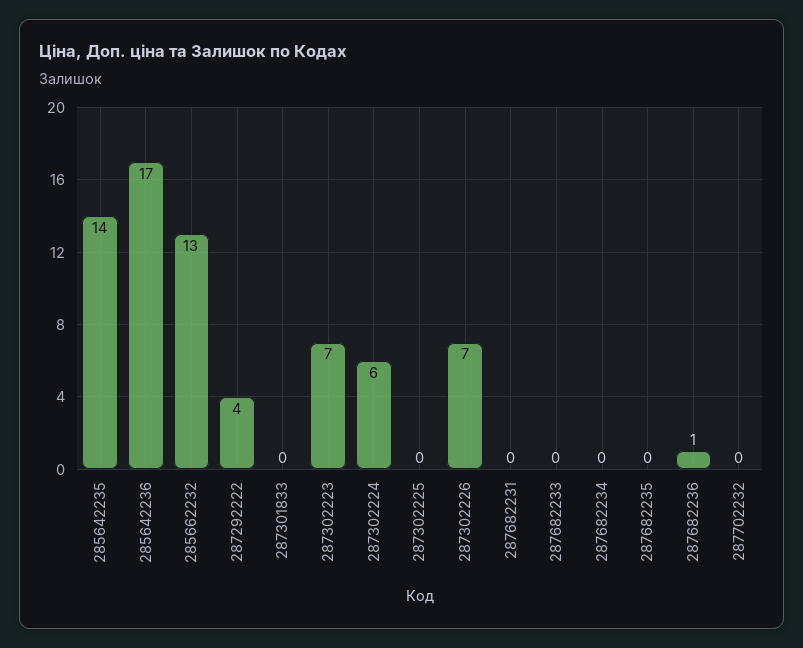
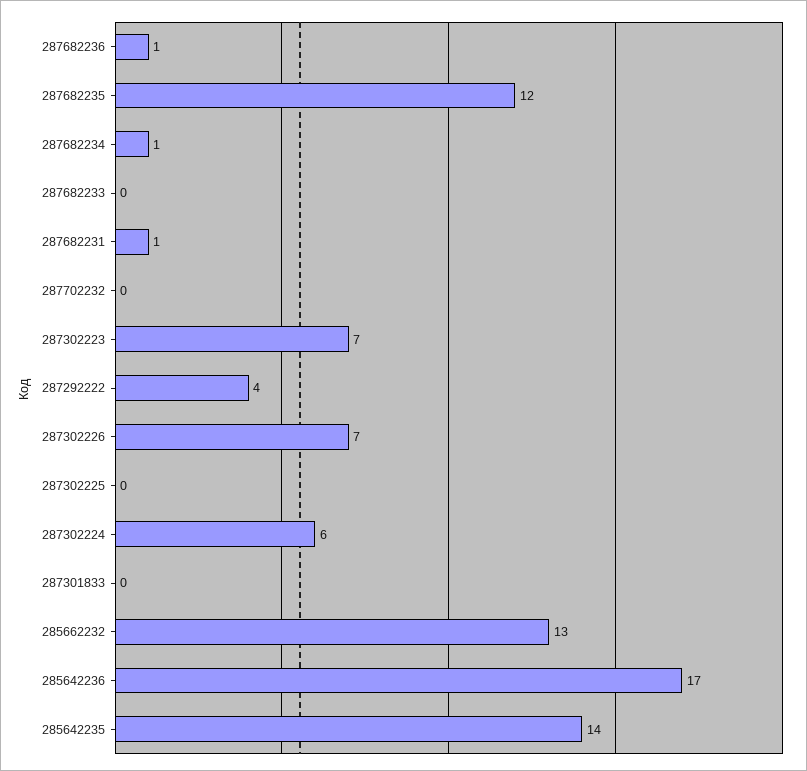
  {
    "285642235": 14,
    "285642236": 17,
    "285662232": 13,
    "287292222": 4,
    "287301833": 0,
    "287302223": 7,
    "287302224": 6,
    "287302225": 0,
    "287302226": 7,
-   "287682231": 0,
+   "287682231": 1,
    "287682233": 0,
-   "287682234": 0,
+   "287682234": 1,
-   "287682235": 0,
+   "287682235": 12,
    "287682236": 1,
    "287702232": 0
  }

